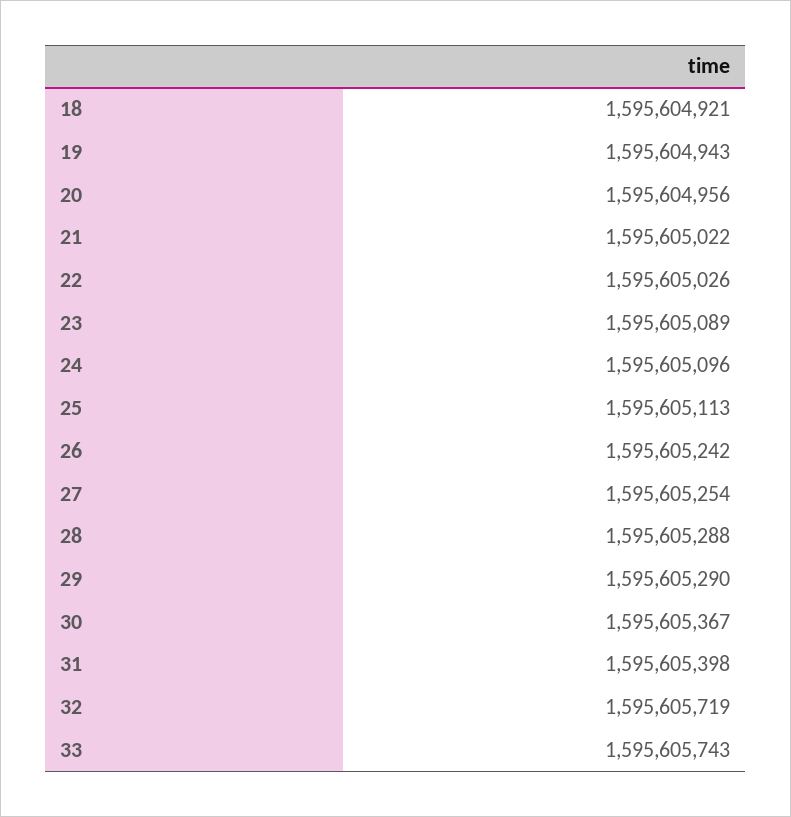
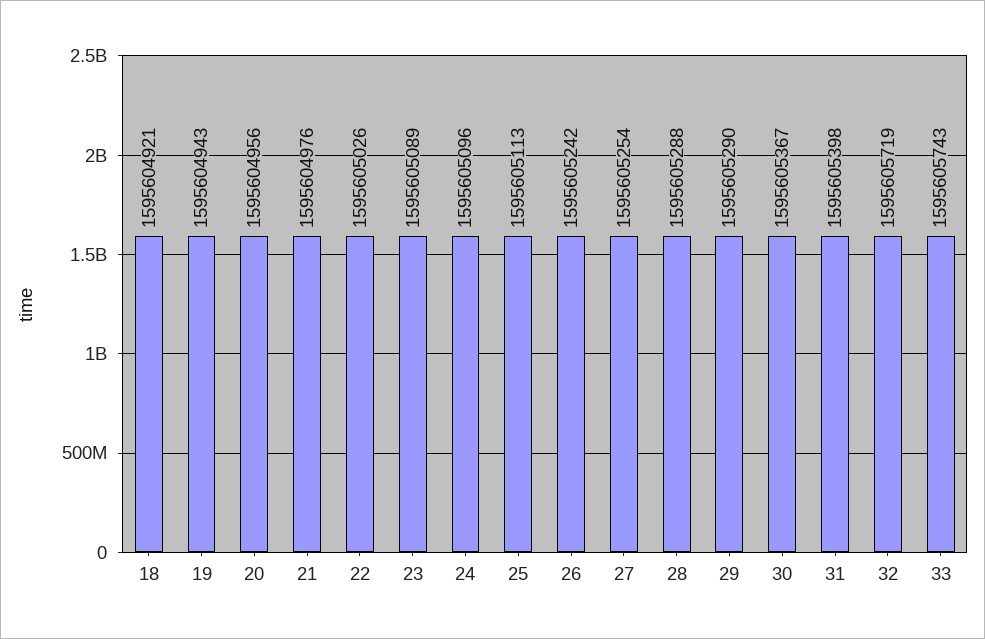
  {
    "18": 1595604921,
    "19": 1595604943,
    "20": 1595604956,
-   "21": 1595605022,
+   "21": 1595604976,
    "22": 1595605026,
    "23": 1595605089,
    "24": 1595605096,
    "25": 1595605113,
    "26": 1595605242,
    "27": 1595605254,
    "28": 1595605288,
    "29": 1595605290,
    "30": 1595605367,
    "31": 1595605398,
    "32": 1595605719,
    "33": 1595605743
  }

